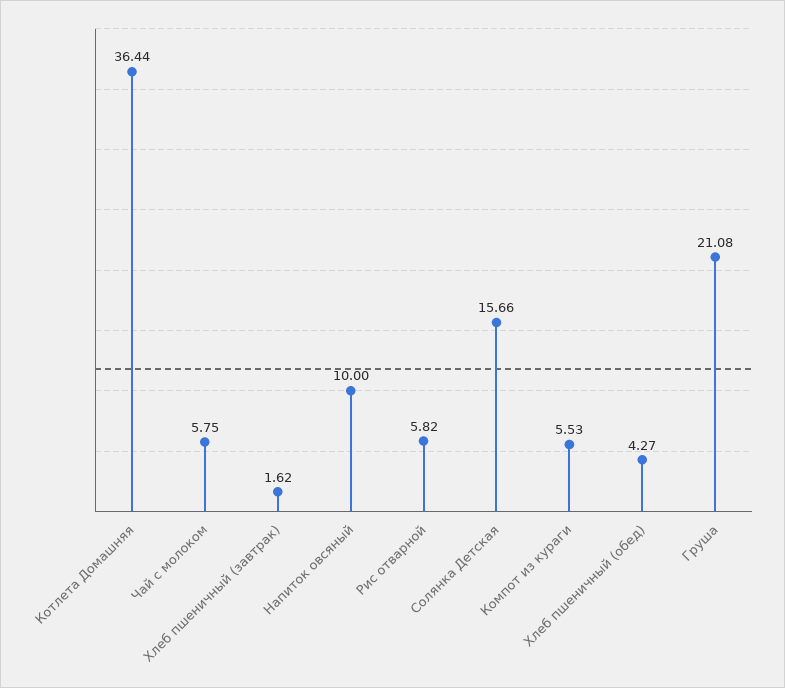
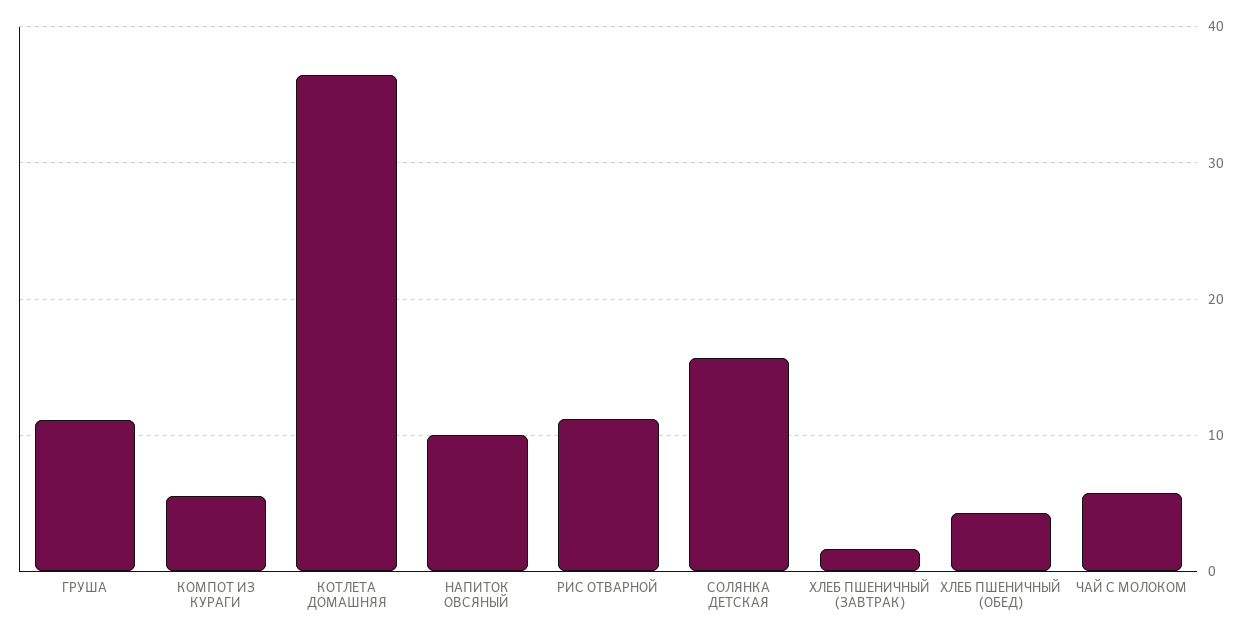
  {
    "Котлета Домашняя": 36.44,
    "Чай с молоком": 5.75,
    "Хлеб пшеничный (завтрак)": 1.62,
    "Напиток овсяный": 10,
-   "Рис отварной": 5.82,
+   "Рис отварной": 11,
    "Солянка Детская": 15.66,
    "Компот из кураги": 5.53,
    "Хлеб пшеничный (обед)": 4.27,
-   "Груша": 21.08
+   "Груша": 11
  }

